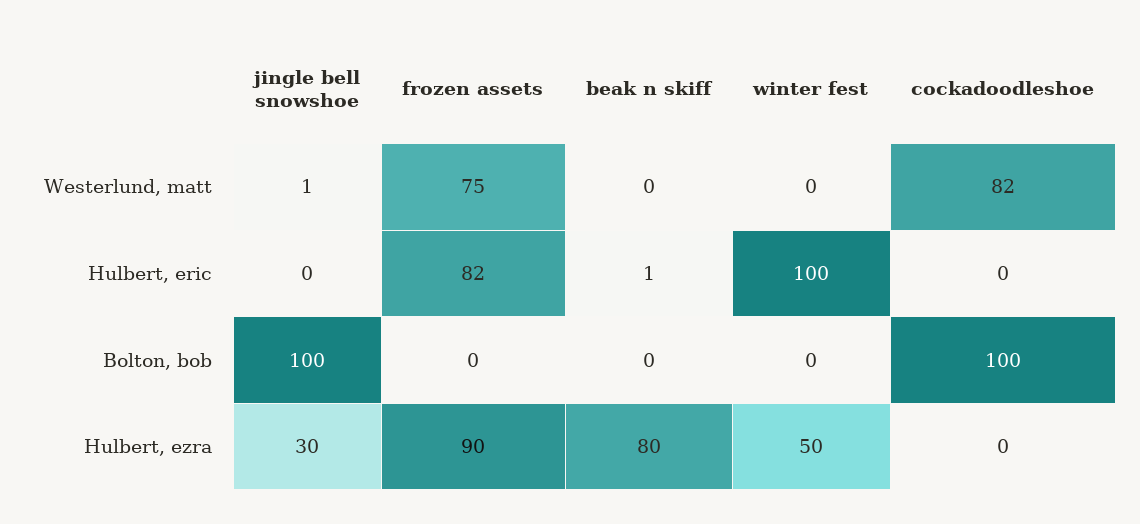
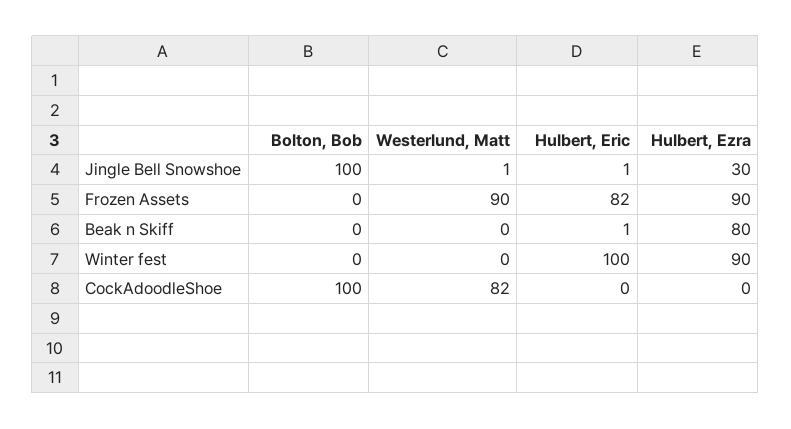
  {
    "jingle bell snowshoe": {
      "Westerlund, matt": 1,
-     "Hulbert, eric": 0,
+     "Hulbert, eric": 1,
      "Bolton, bob": 100,
      "Hulbert, ezra": 30
    },
    "frozen assets": {
-     "Westerlund, matt": 75,
+     "Westerlund, matt": 90,
      "Hulbert, eric": 82,
      "Bolton, bob": 0,
      "Hulbert, ezra": 90
    },
    "beak n skiff": {
      "Westerlund, matt": 0,
      "Hulbert, eric": 1,
      "Bolton, bob": 0,
      "Hulbert, ezra": 80
    },
    "winter fest": {
      "Westerlund, matt": 0,
      "Hulbert, eric": 100,
      "Bolton, bob": 0,
-     "Hulbert, ezra": 50
+     "Hulbert, ezra": 90
    },
    "cockadoodleshoe": {
      "Westerlund, matt": 82,
      "Hulbert, eric": 0,
      "Bolton, bob": 100,
      "Hulbert, ezra": 0
    }
  }

